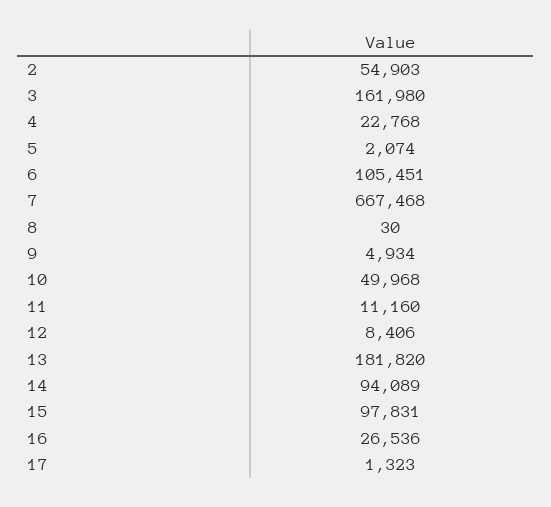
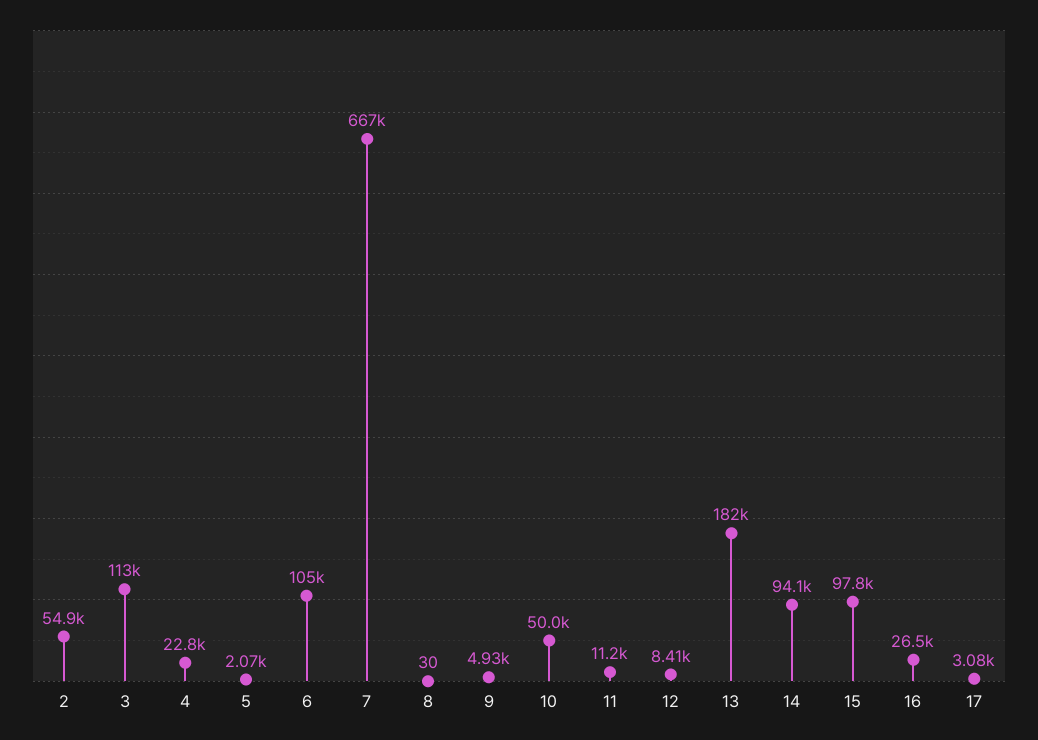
  {
    "2": 54903,
-   "3": 161980,
+   "3": 113000,
    "4": 22768,
    "5": 2074,
    "6": 105451,
    "7": 667468,
    "8": 30,
    "9": 4934,
    "10": 49968,
    "11": 11160,
    "12": 8406,
    "13": 181820,
    "14": 94089,
    "15": 97831,
    "16": 26536,
-   "17": 1323
+   "17": 3080
  }

